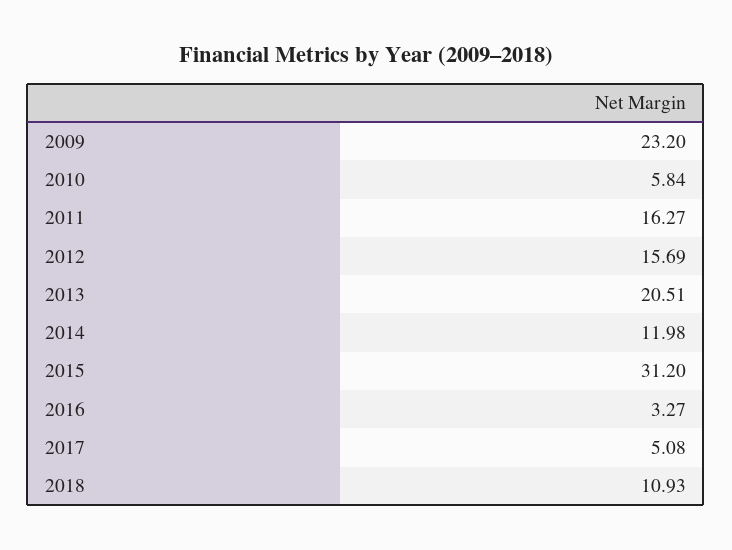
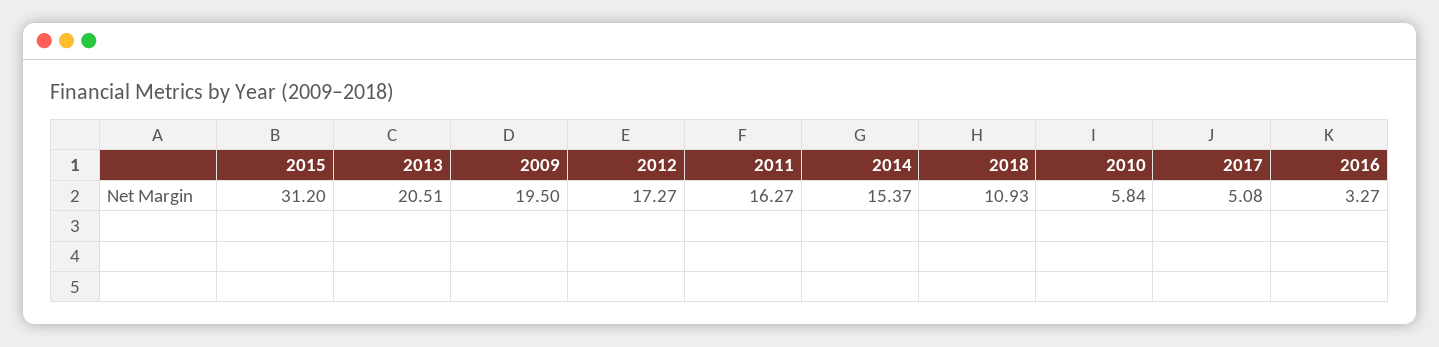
  {
-   "2009": 23.2,
+   "2009": 19.5,
    "2010": 5.84,
    "2011": 16.27,
-   "2012": 15.69,
+   "2012": 17.27,
    "2013": 20.51,
-   "2014": 11.98,
+   "2014": 15.37,
    "2015": 31.2,
    "2016": 3.27,
    "2017": 5.08,
    "2018": 10.93
  }

